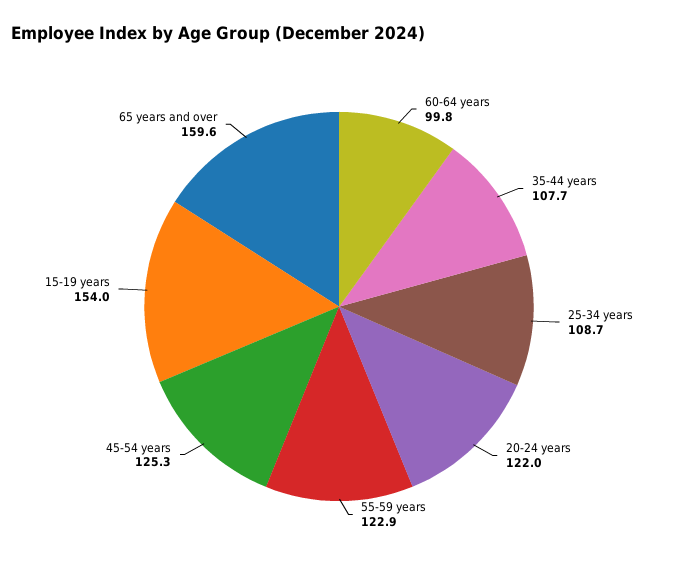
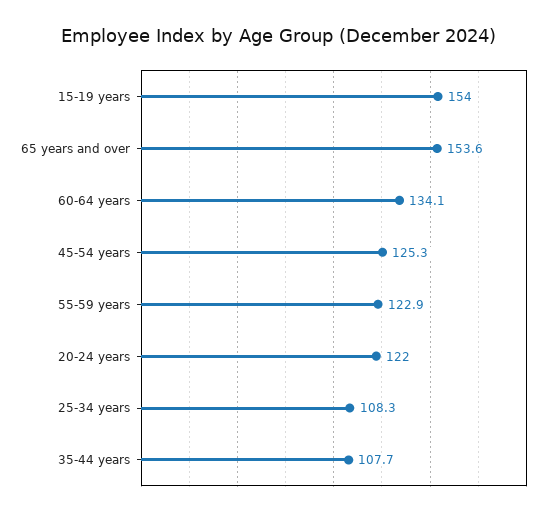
  {
-   "60-64 years": 99.8,
+   "60-64 years": 134.1,
    "35-44 years": 107.7,
-   "25-34 years": 108.7,
+   "25-34 years": 108.3,
    "20-24 years": 122,
    "55-59 years": 122.9,
    "45-54 years": 125.3,
    "15-19 years": 154,
-   "65 years and over": 159.6
+   "65 years and over": 153.6
  }

